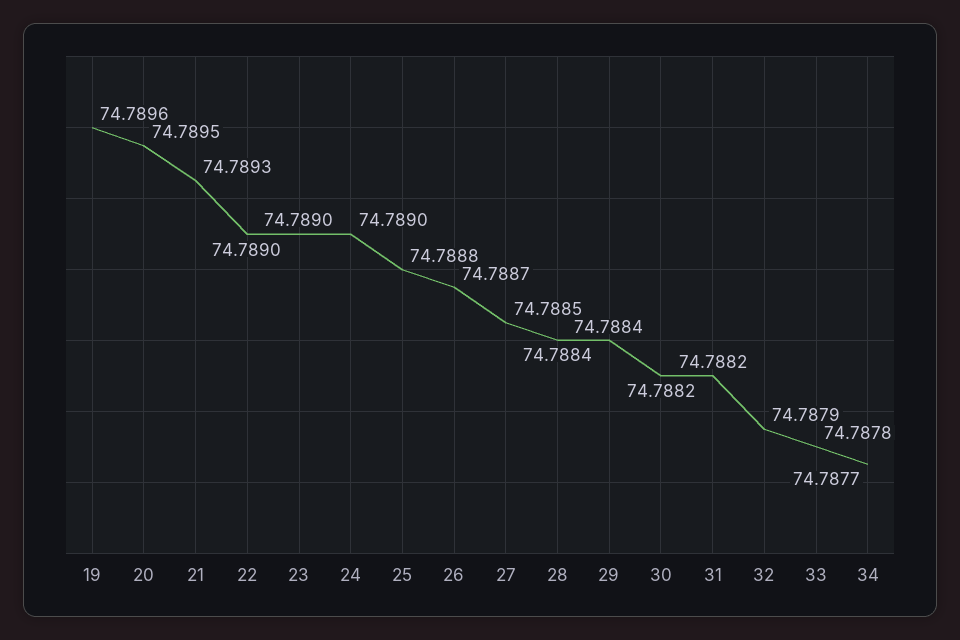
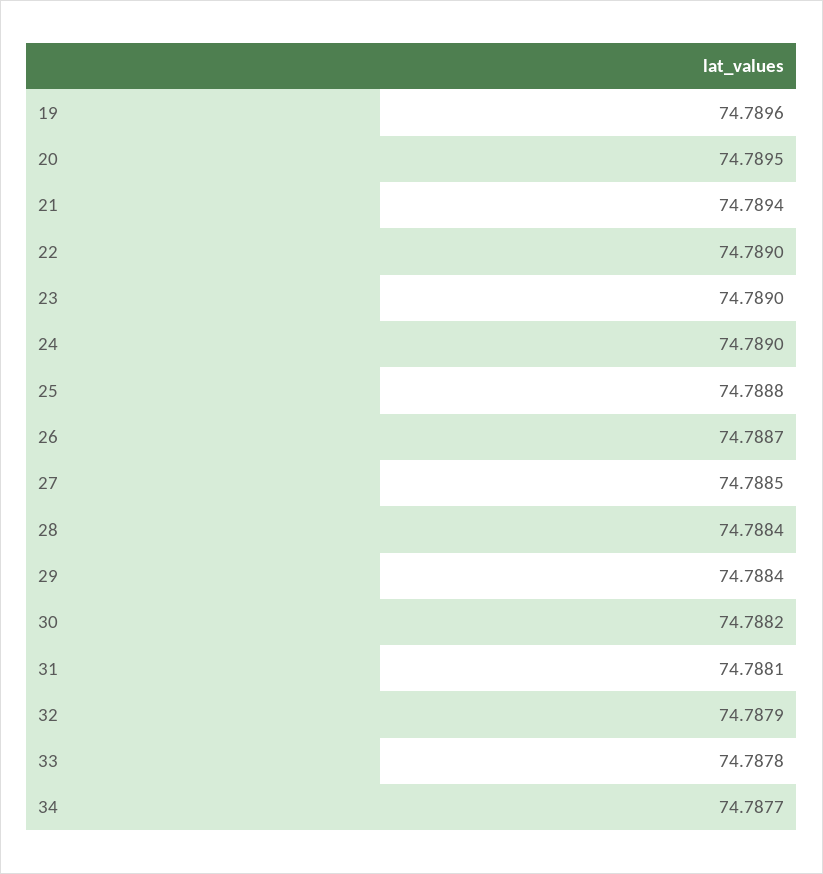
  {
    "19": 74.7896,
    "20": 74.7895,
-   "21": 74.7893,
+   "21": 74.7894,
    "22": 74.789,
    "23": 74.789,
    "24": 74.789,
    "25": 74.7888,
    "26": 74.7887,
    "27": 74.7885,
    "28": 74.7884,
    "29": 74.7884,
    "30": 74.7882,
-   "31": 74.7882,
+   "31": 74.7881,
    "32": 74.7879,
    "33": 74.7878,
    "34": 74.7877
  }

